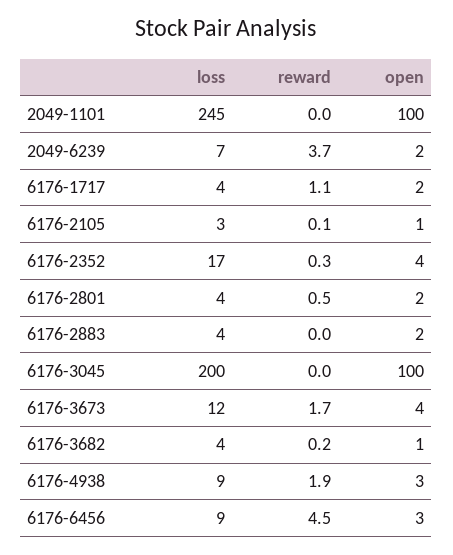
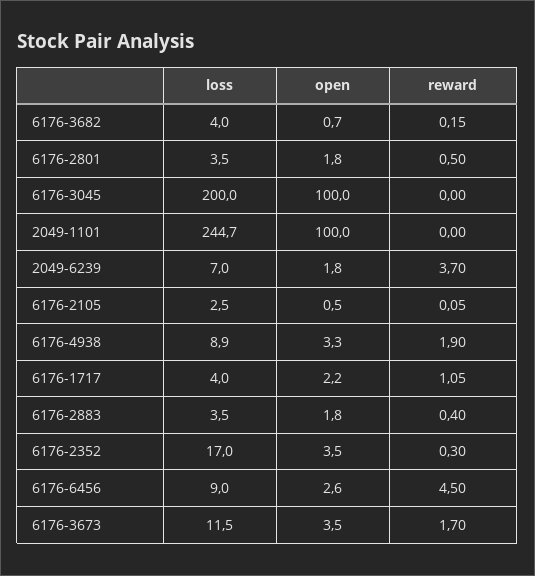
  {
    "loss": {
      "2049-1101": 244.7,
      "2049-6239": 7,
      "6176-1717": 4,
      "6176-2105": 2.5,
      "6176-2352": 17,
      "6176-2801": 3.5,
      "6176-2883": 3.5,
      "6176-3045": 200,
      "6176-3673": 11.5,
      "6176-3682": 4,
      "6176-4938": 8.9,
      "6176-6456": 9
    },
    "reward": {
      "2049-1101": 0,
      "2049-6239": 3.7,
      "6176-1717": 1.05,
      "6176-2105": 0.05,
      "6176-2352": 0.3,
      "6176-2801": 0.5,
-     "6176-2883": 0,
+     "6176-2883": 0.4,
      "6176-3045": 0,
      "6176-3673": 1.7,
      "6176-3682": 0.15,
      "6176-4938": 1.9,
      "6176-6456": 4.5
    },
    "open": {
      "2049-1101": 100,
      "2049-6239": 1.8,
      "6176-1717": 2.2,
      "6176-2105": 0.5,
      "6176-2352": 3.5,
      "6176-2801": 1.8,
      "6176-2883": 1.8,
      "6176-3045": 100,
      "6176-3673": 3.5,
      "6176-3682": 0.7,
      "6176-4938": 3.3,
      "6176-6456": 2.6
    }
  }

